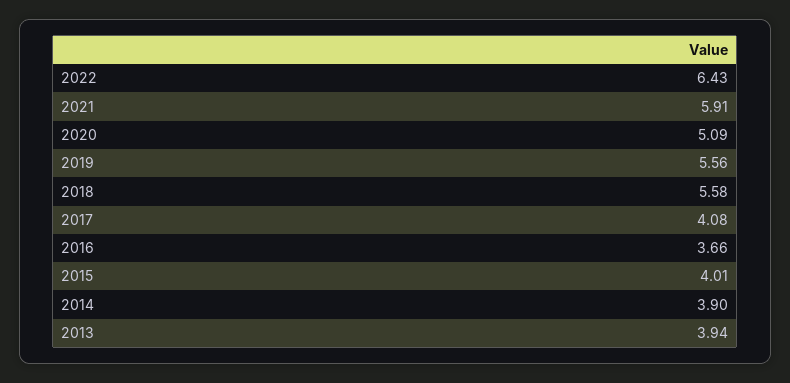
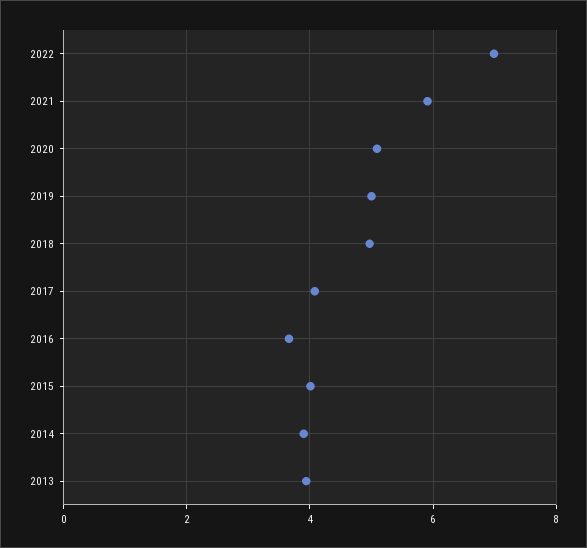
  {
-   "2022": 6.43,
+   "2022": 7,
    "2021": 5.91,
    "2020": 5.09,
-   "2019": 5.56,
+   "2019": 5,
-   "2018": 5.58,
+   "2018": 5,
    "2017": 4.08,
    "2016": 3.66,
    "2015": 4.01,
    "2014": 3.9,
    "2013": 3.94
  }

